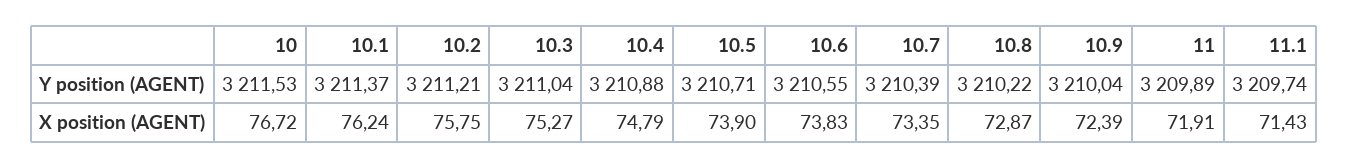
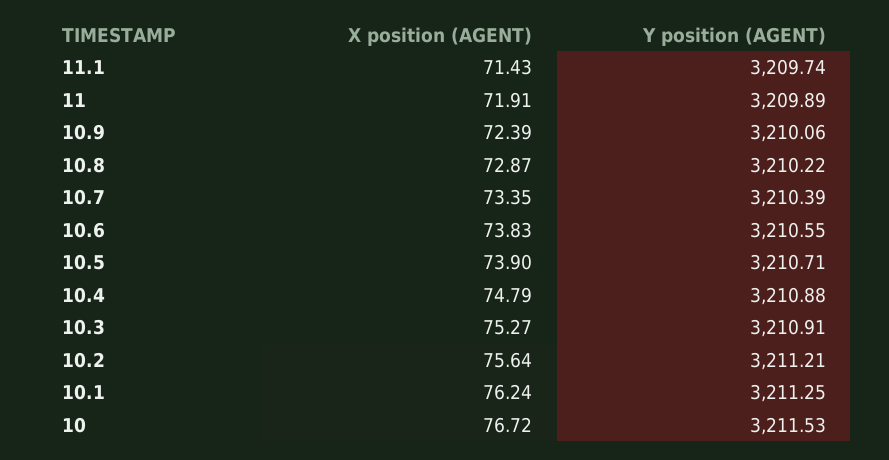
  {
    "10": {
      "Y position (AGENT)": 3211.53,
      "X position (AGENT)": 76.72
    },
    "10.1": {
-     "Y position (AGENT)": 3211.37,
+     "Y position (AGENT)": 3211.25,
      "X position (AGENT)": 76.24
    },
    "10.2": {
      "Y position (AGENT)": 3211.21,
-     "X position (AGENT)": 75.75
+     "X position (AGENT)": 75.64
    },
    "10.3": {
-     "Y position (AGENT)": 3211.04,
+     "Y position (AGENT)": 3210.91,
      "X position (AGENT)": 75.27
    },
    "10.4": {
      "Y position (AGENT)": 3210.88,
      "X position (AGENT)": 74.79
    },
    "10.5": {
      "Y position (AGENT)": 3210.71,
      "X position (AGENT)": 73.9
    },
    "10.6": {
      "Y position (AGENT)": 3210.55,
      "X position (AGENT)": 73.83
    },
    "10.7": {
      "Y position (AGENT)": 3210.39,
      "X position (AGENT)": 73.35
    },
    "10.8": {
      "Y position (AGENT)": 3210.22,
      "X position (AGENT)": 72.87
    },
    "10.9": {
-     "Y position (AGENT)": 3210.04,
+     "Y position (AGENT)": 3210.06,
      "X position (AGENT)": 72.39
    },
    "11": {
      "Y position (AGENT)": 3209.89,
      "X position (AGENT)": 71.91
    },
    "11.1": {
      "Y position (AGENT)": 3209.74,
      "X position (AGENT)": 71.43
    }
  }

